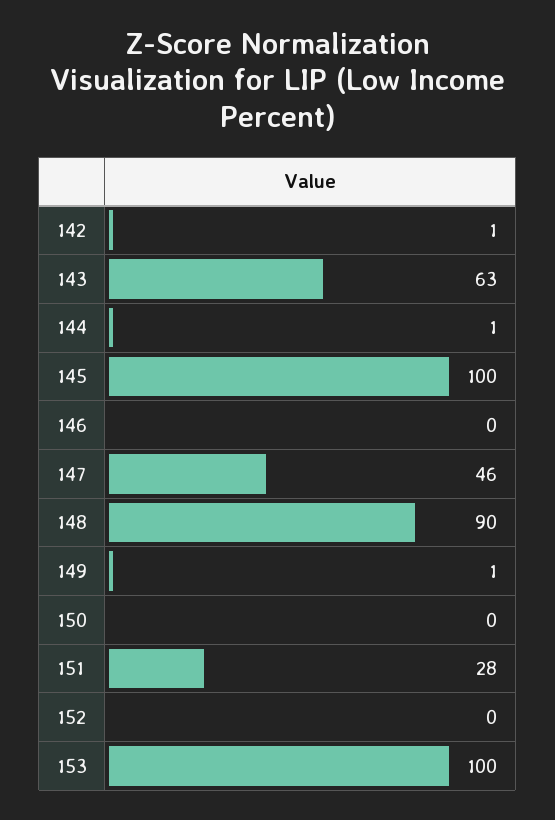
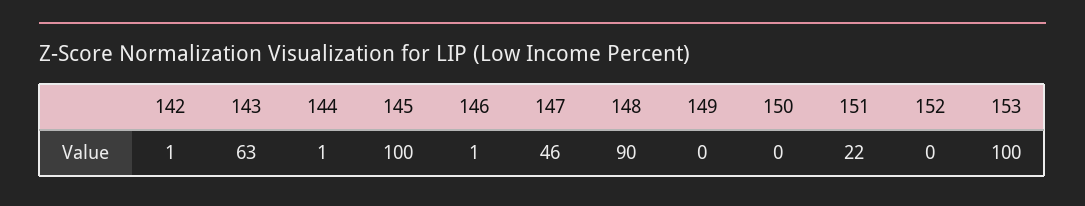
  {
    "142": 1,
    "143": 63,
    "144": 1,
    "145": 100,
-   "146": 0,
+   "146": 1,
    "147": 46,
    "148": 90,
-   "149": 1,
+   "149": 0,
    "150": 0,
-   "151": 28,
+   "151": 22,
    "152": 0,
    "153": 100
  }

